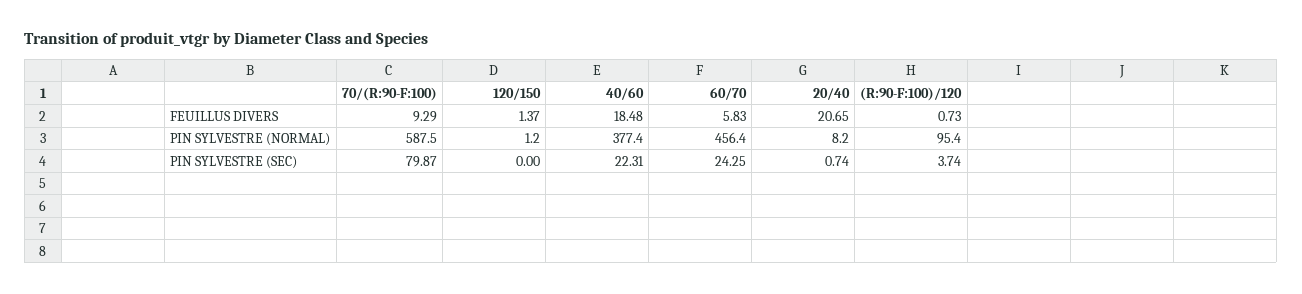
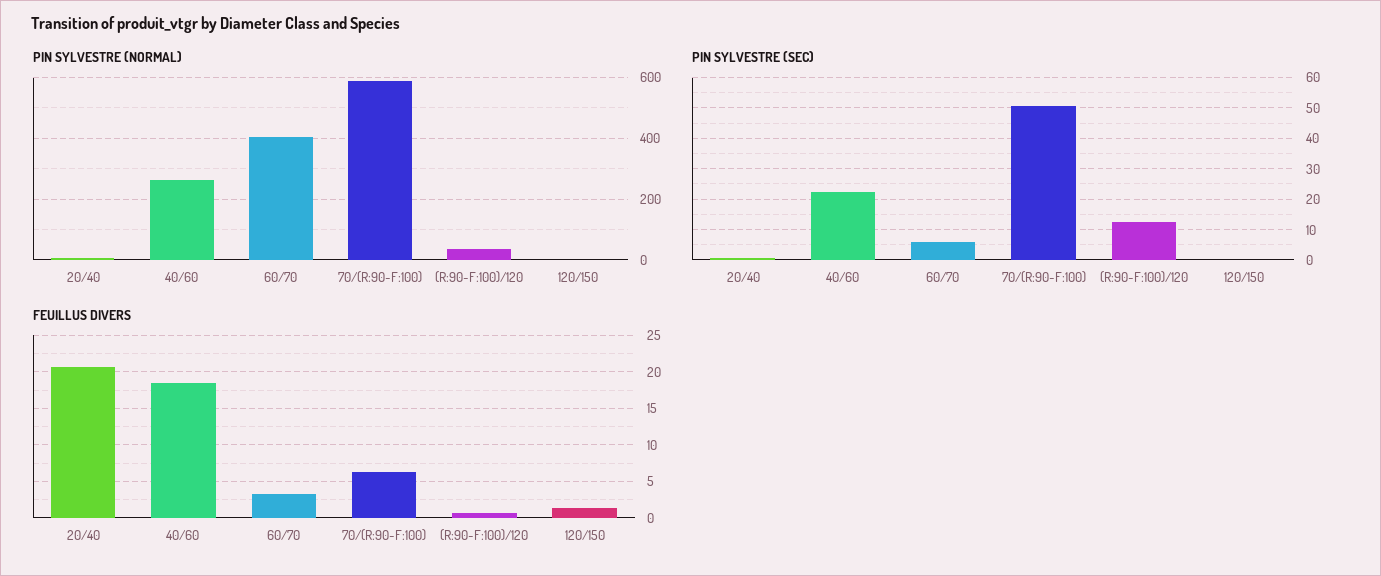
  {
    "FEUILLUS DIVERS": {
-     "70/(R:90-F:100)": 9.29,
+     "70/(R:90-F:100)": 6,
      "120/150": 1.37,
      "40/60": 18.48,
-     "60/70": 5.83,
+     "60/70": 3,
      "20/40": 20.65,
      "(R:90-F:100)/120": 0.73
    },
    "PIN SYLVESTRE (NORMAL)": {
      "70/(R:90-F:100)": 587.5,
      "120/150": 1.2,
-     "40/60": 377.4,
+     "40/60": 260,
-     "60/70": 456.4,
+     "60/70": 400,
      "20/40": 8.2,
-     "(R:90-F:100)/120": 95.4
+     "(R:90-F:100)/120": 40
    },
    "PIN SYLVESTRE (SEC)": {
-     "70/(R:90-F:100)": 79.87,
+     "70/(R:90-F:100)": 50,
      "120/150": 0,
      "40/60": 22.31,
-     "60/70": 24.25,
+     "60/70": 6,
      "20/40": 0.74,
-     "(R:90-F:100)/120": 3.74
+     "(R:90-F:100)/120": 12
    }
  }

